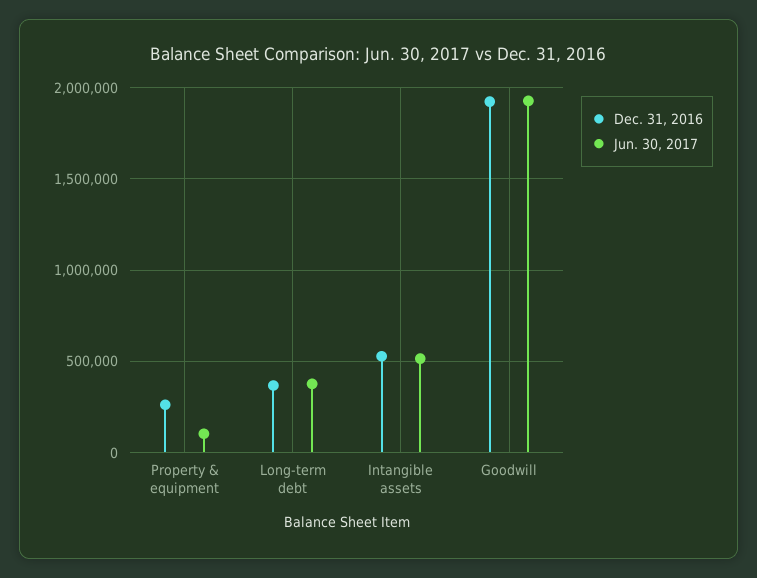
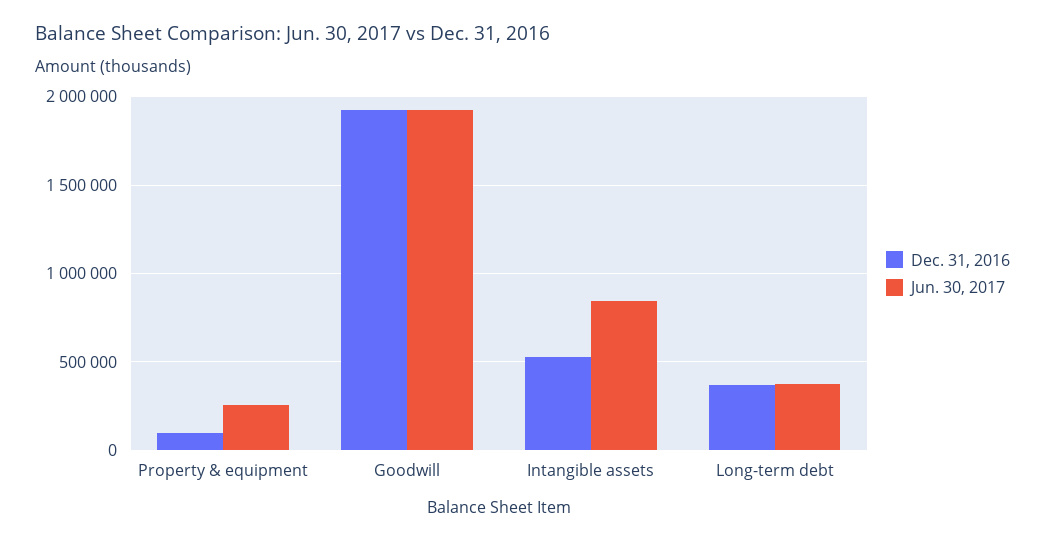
  {
    "Dec. 31, 2016": {
-     "Property & equipment": 250000,
+     "Property & equipment": 100000,
      "Long-term debt": 350000,
      "Intangible assets": 550000,
      "Goodwill": 1900000
    },
    "Jun. 30, 2017": {
-     "Property & equipment": 100000,
+     "Property & equipment": 250000,
      "Long-term debt": 400000,
-     "Intangible assets": 500000,
+     "Intangible assets": 850000,
      "Goodwill": 1950000
    }
  }

